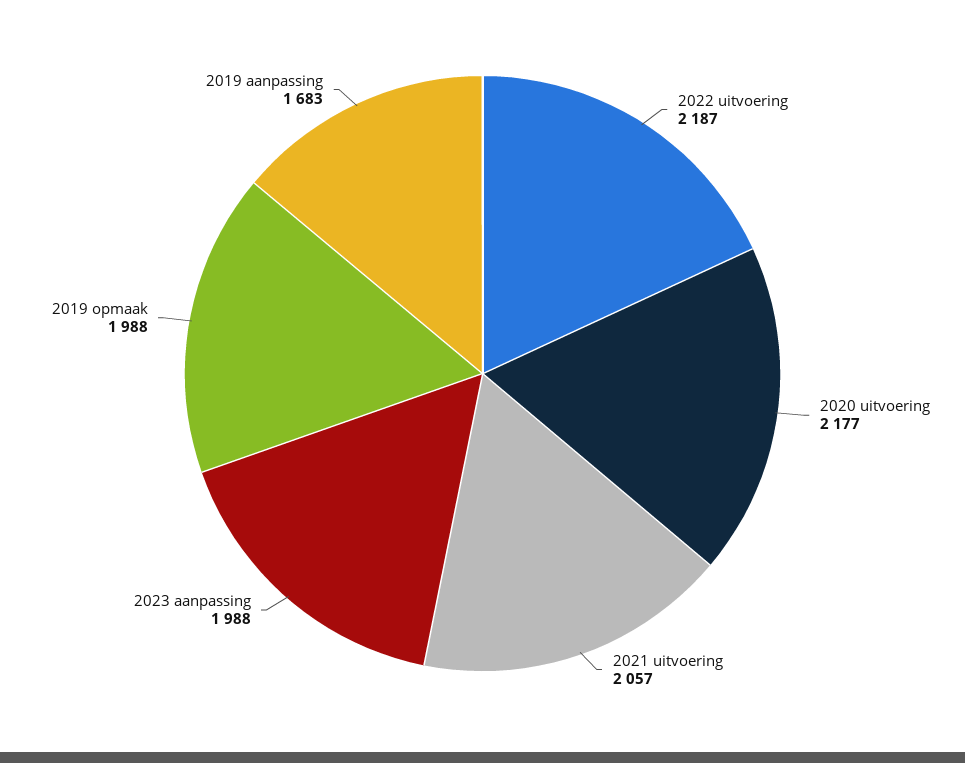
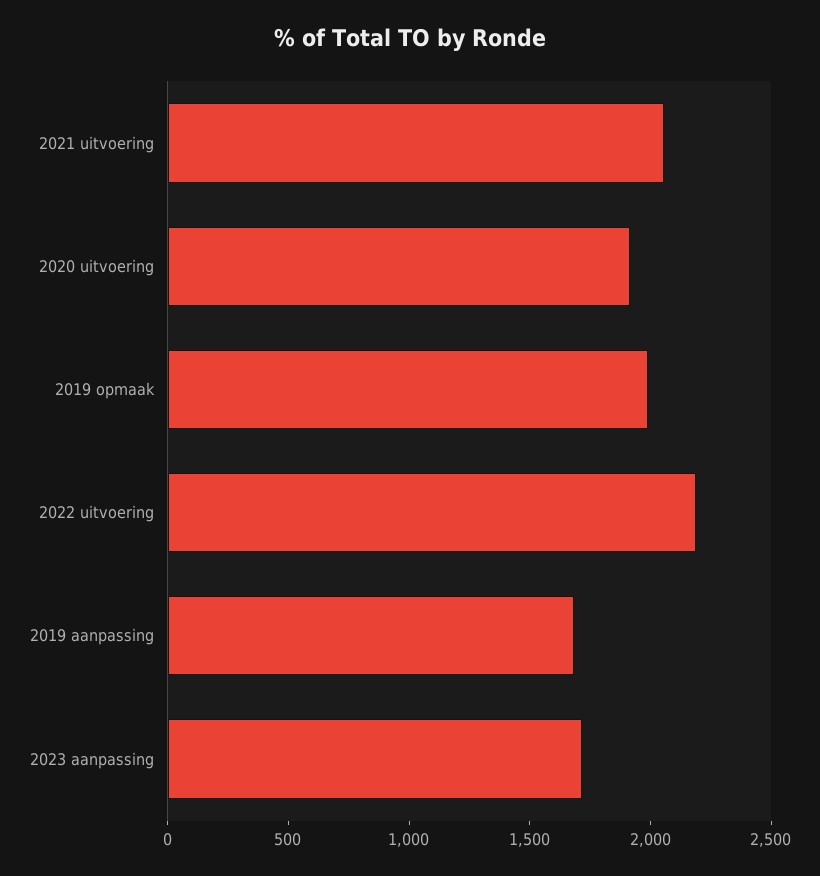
  {
    "2022 uitvoering": 2187,
-   "2020 uitvoering": 2177,
+   "2020 uitvoering": 1900,
    "2021 uitvoering": 2057,
-   "2023 aanpassing": 1988,
+   "2023 aanpassing": 1700,
    "2019 opmaak": 1988,
    "2019 aanpassing": 1683
  }

